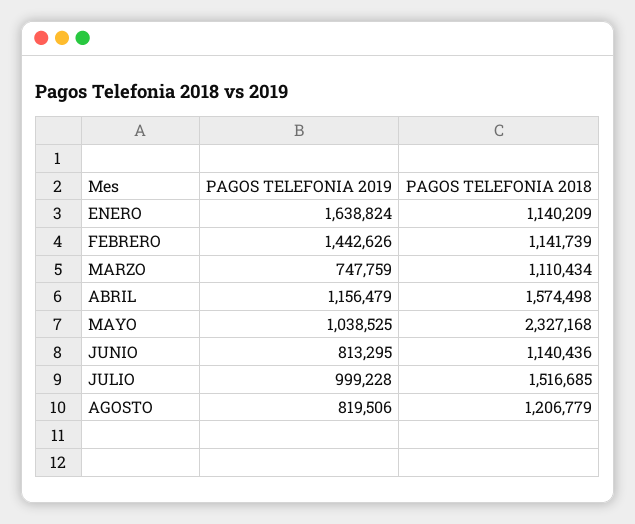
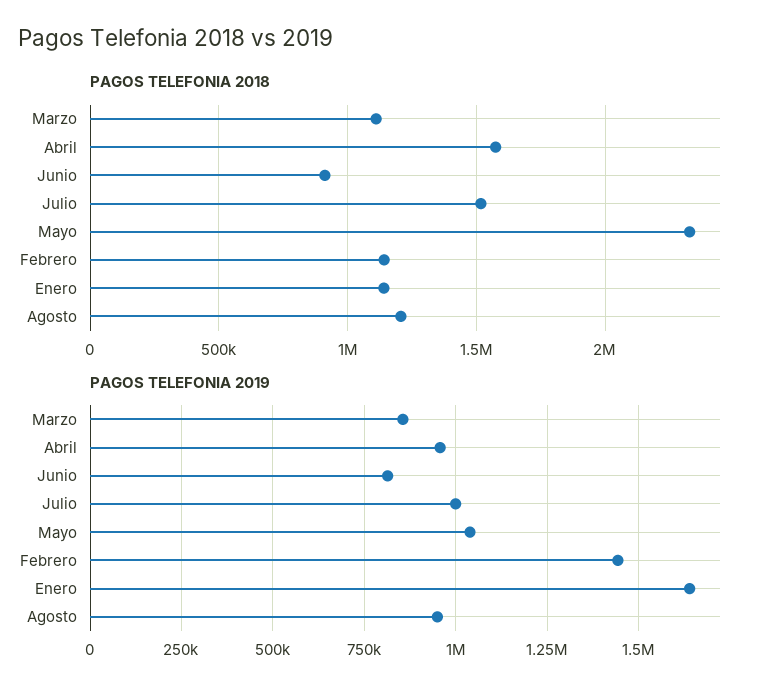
  {
    "PAGOS TELEFONIA 2019": {
      "ENERO": 1638824,
      "FEBRERO": 1442626,
-     "MARZO": 747759,
+     "MARZO": 850000,
-     "ABRIL": 1156479,
+     "ABRIL": 950000,
      "MAYO": 1038525,
      "JUNIO": 813295,
      "JULIO": 999228,
-     "AGOSTO": 819506
+     "AGOSTO": 950000
    },
    "PAGOS TELEFONIA 2018": {
      "ENERO": 1140209,
      "FEBRERO": 1141739,
      "MARZO": 1110434,
      "ABRIL": 1574498,
      "MAYO": 2327168,
-     "JUNIO": 1140436,
+     "JUNIO": 900000,
      "JULIO": 1516685,
      "AGOSTO": 1206779
    }
  }

